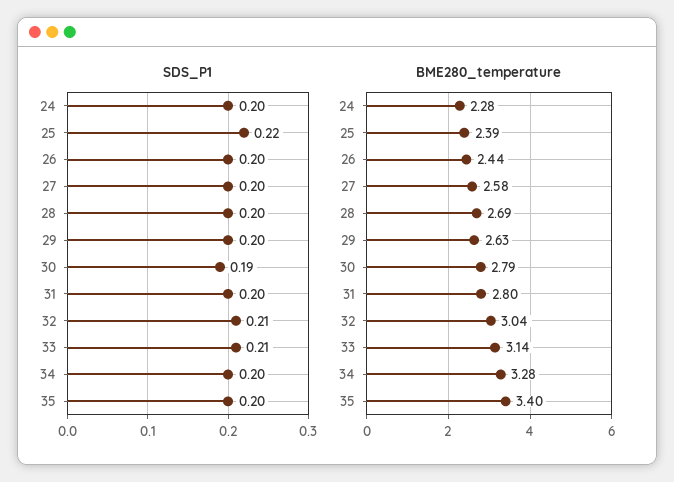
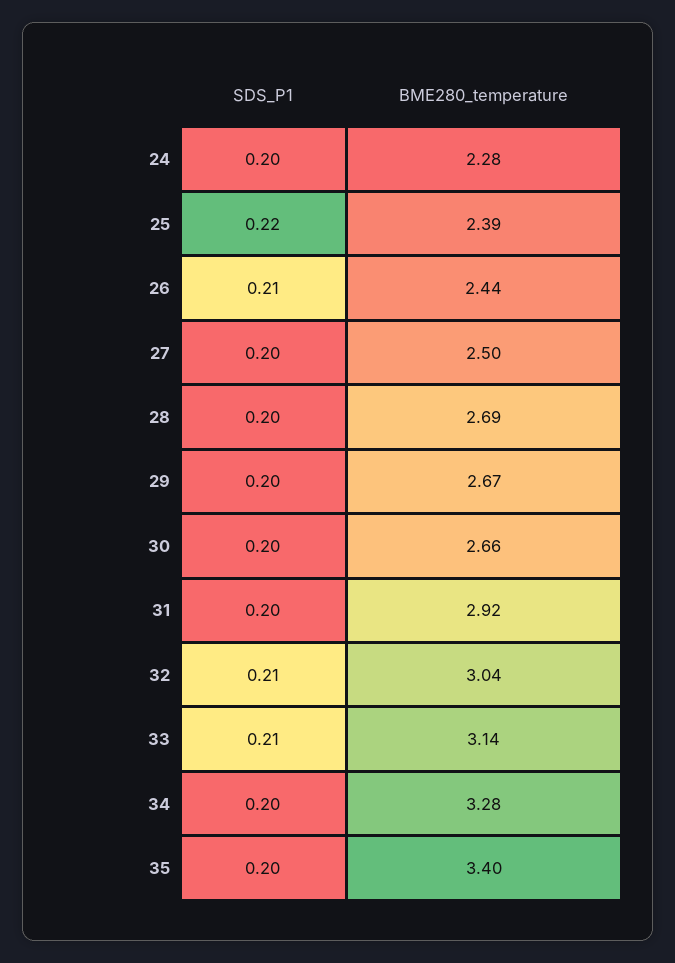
  {
    "SDS_P1": {
      "24": 0.2,
      "25": 0.22,
-     "26": 0.2,
+     "26": 0.21,
      "27": 0.2,
      "28": 0.2,
      "29": 0.2,
-     "30": 0.19,
+     "30": 0.2,
      "31": 0.2,
      "32": 0.21,
      "33": 0.21,
      "34": 0.2,
      "35": 0.2
    },
    "BME280_temperature": {
      "24": 2.28,
      "25": 2.39,
      "26": 2.44,
-     "27": 2.58,
+     "27": 2.5,
      "28": 2.69,
-     "29": 2.63,
+     "29": 2.67,
-     "30": 2.79,
+     "30": 2.66,
-     "31": 2.8,
+     "31": 2.92,
      "32": 3.04,
      "33": 3.14,
      "34": 3.28,
      "35": 3.4
    }
  }

